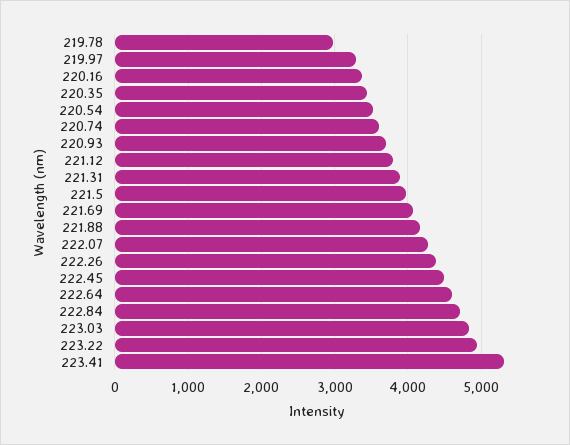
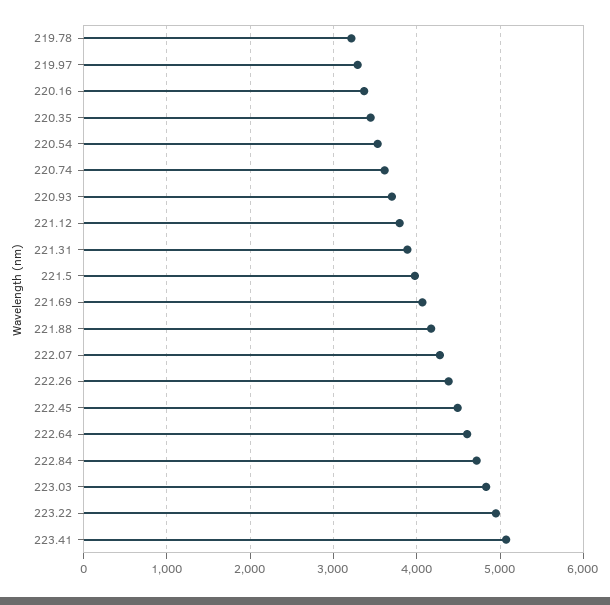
  {
-   "219.78": 3000,
+   "219.78": 3200,
    "219.97": 3300,
    "220.16": 3400,
    "220.35": 3400,
    "220.54": 3500,
    "220.74": 3600,
    "220.93": 3700,
    "221.12": 3800,
    "221.31": 3900,
    "221.5": 4000,
    "221.69": 4100,
    "221.88": 4200,
    "222.07": 4300,
    "222.26": 4400,
    "222.45": 4500,
    "222.64": 4600,
    "222.84": 4700,
    "223.03": 4800,
    "223.22": 4900,
-   "223.41": 5300
+   "223.41": 5100
  }

